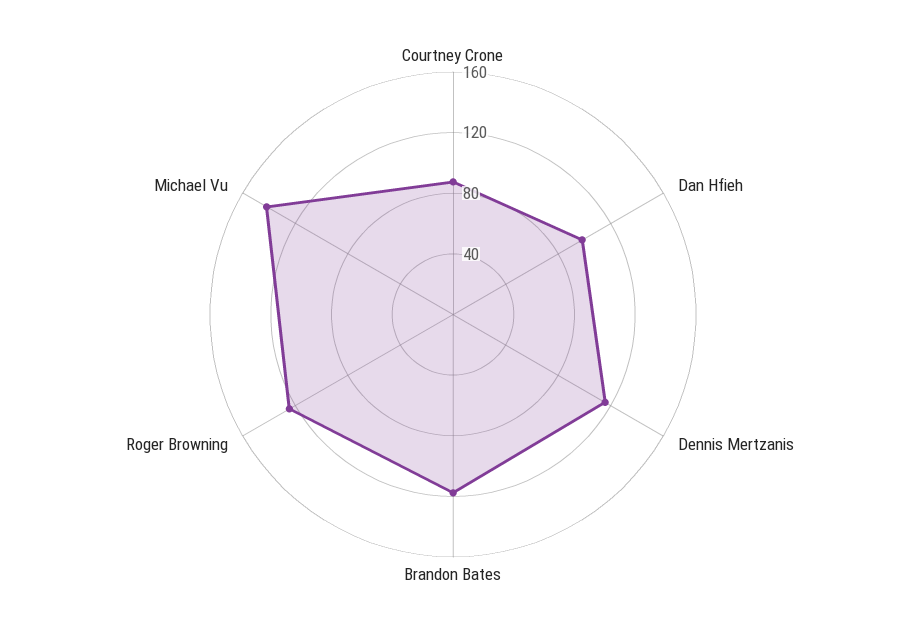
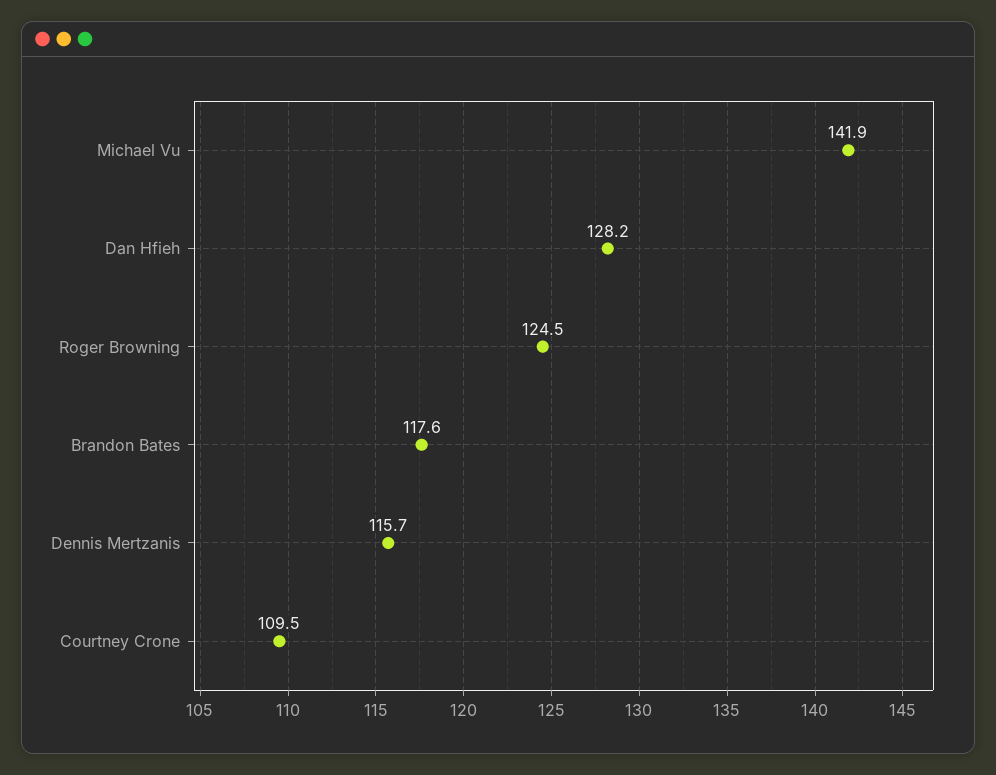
  {
-   "Courtney Crone": 90,
+   "Courtney Crone": 109.5,
-   "Dan Hfieh": 100,
+   "Dan Hfieh": 128.2,
    "Dennis Mertzanis": 115.7,
    "Brandon Bates": 117.6,
    "Roger Browning": 124.5,
    "Michael Vu": 141.9
  }

